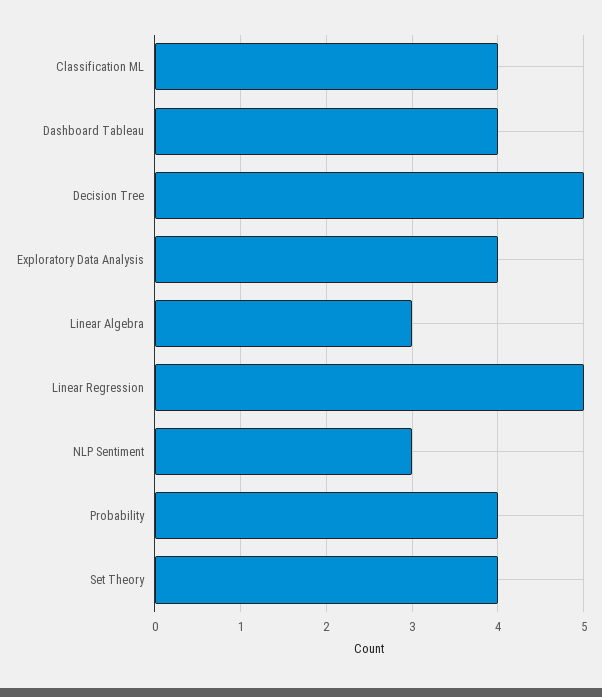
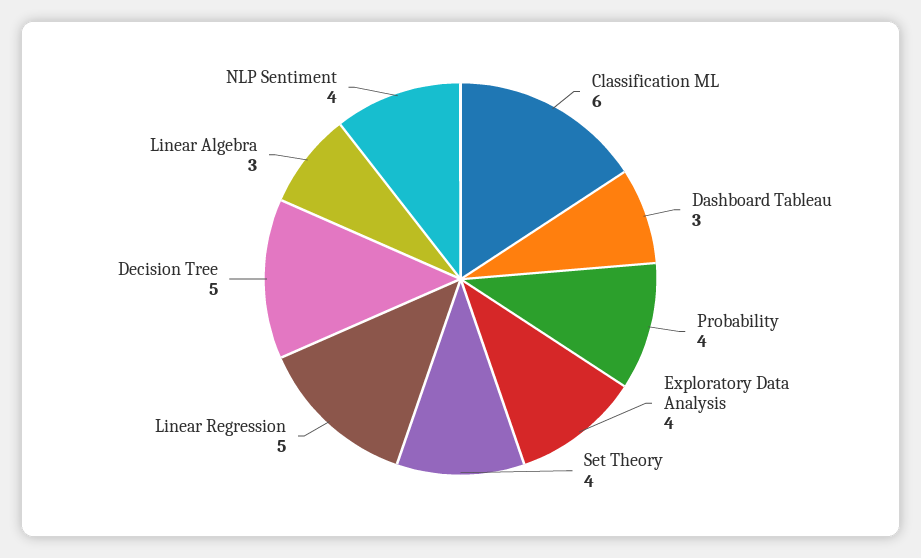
  {
-   "Classification ML": 4,
+   "Classification ML": 6,
-   "Dashboard Tableau": 4,
+   "Dashboard Tableau": 3,
    "Decision Tree": 5,
    "Exploratory Data Analysis": 4,
    "Linear Algebra": 3,
    "Linear Regression": 5,
-   "NLP Sentiment": 3,
+   "NLP Sentiment": 4,
    "Probability": 4,
    "Set Theory": 4
  }

